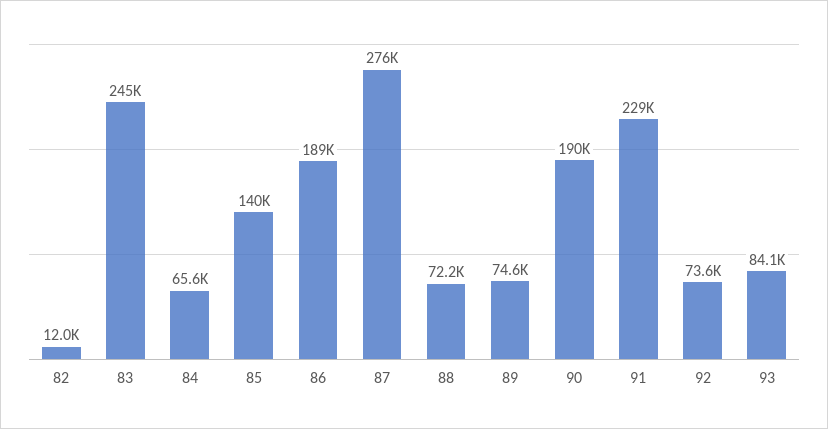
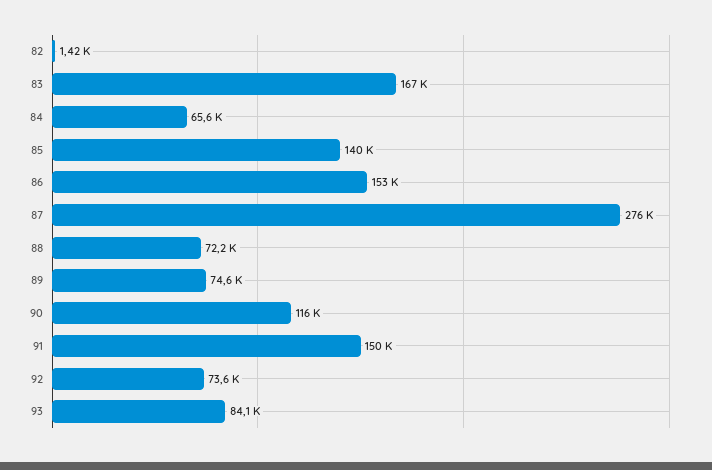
  {
-   "82": 12000,
+   "82": 1420,
-   "83": 245000,
+   "83": 167000,
    "84": 65600,
    "85": 140000,
-   "86": 189000,
+   "86": 153000,
    "87": 276000,
    "88": 72200,
    "89": 74600,
-   "90": 190000,
+   "90": 116000,
-   "91": 229000,
+   "91": 150000,
    "92": 73600,
    "93": 84100
  }

